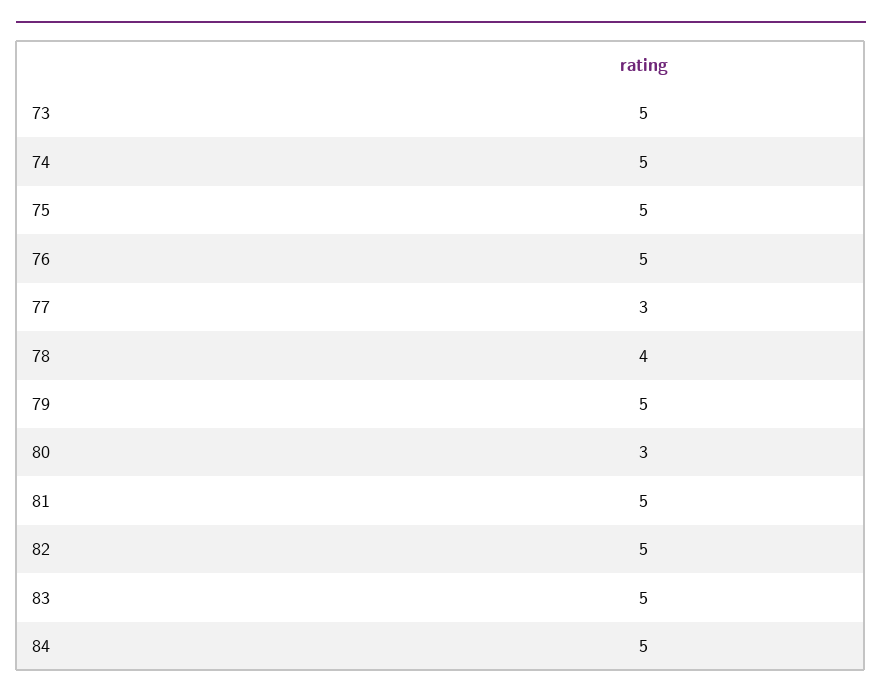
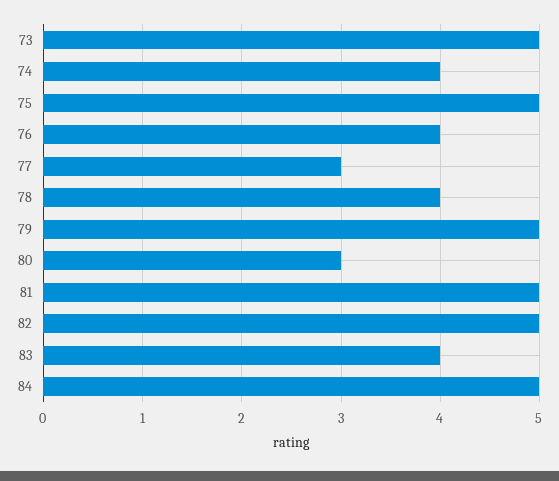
  {
    "73": 5,
-   "74": 5,
+   "74": 4,
    "75": 5,
-   "76": 5,
+   "76": 4,
    "77": 3,
    "78": 4,
    "79": 5,
    "80": 3,
    "81": 5,
    "82": 5,
-   "83": 5,
+   "83": 4,
    "84": 5
  }

